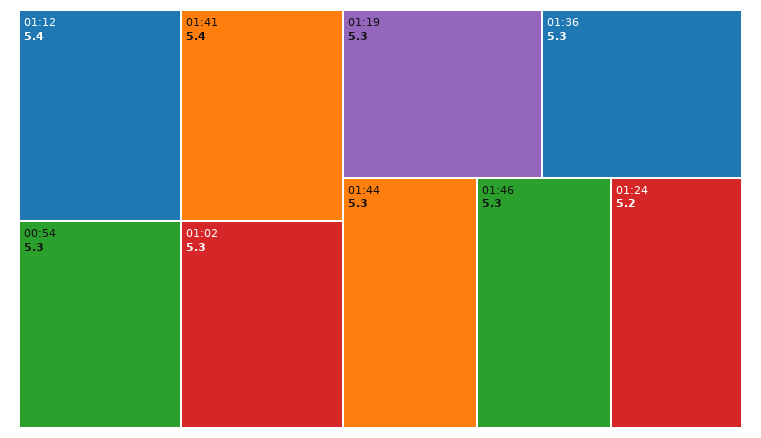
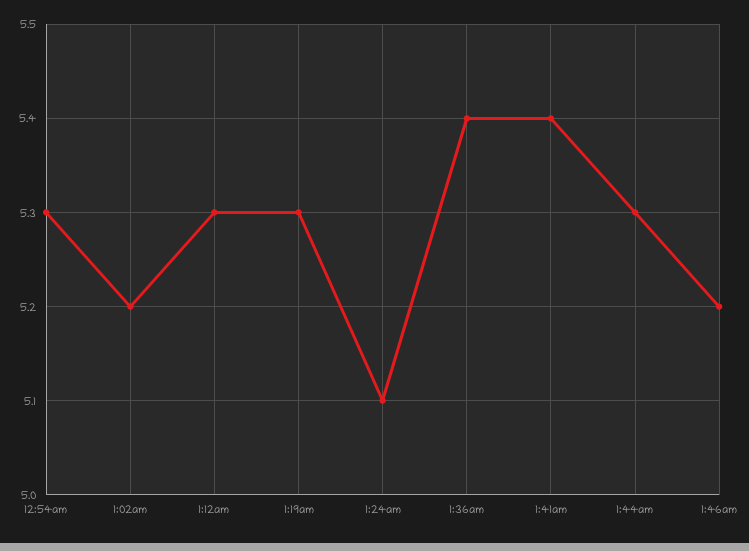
  {
-   "01:12": 5.4,
+   "01:12": 5.3,
    "01:41": 5.4,
    "00:54": 5.3,
-   "01:02": 5.3,
+   "01:02": 5.2,
    "01:19": 5.3,
-   "01:36": 5.3,
+   "01:36": 5.4,
    "01:44": 5.3,
-   "01:46": 5.3,
+   "01:46": 5.2,
-   "01:24": 5.2
+   "01:24": 5.1
  }

